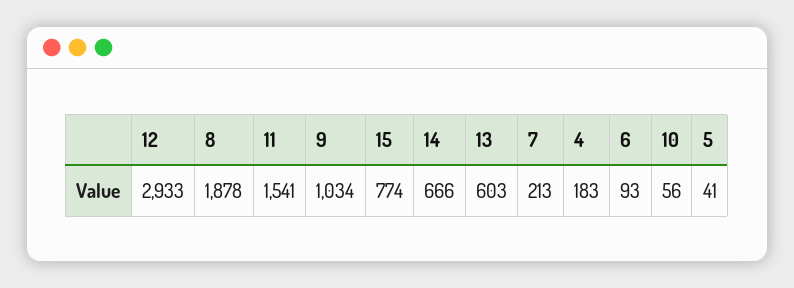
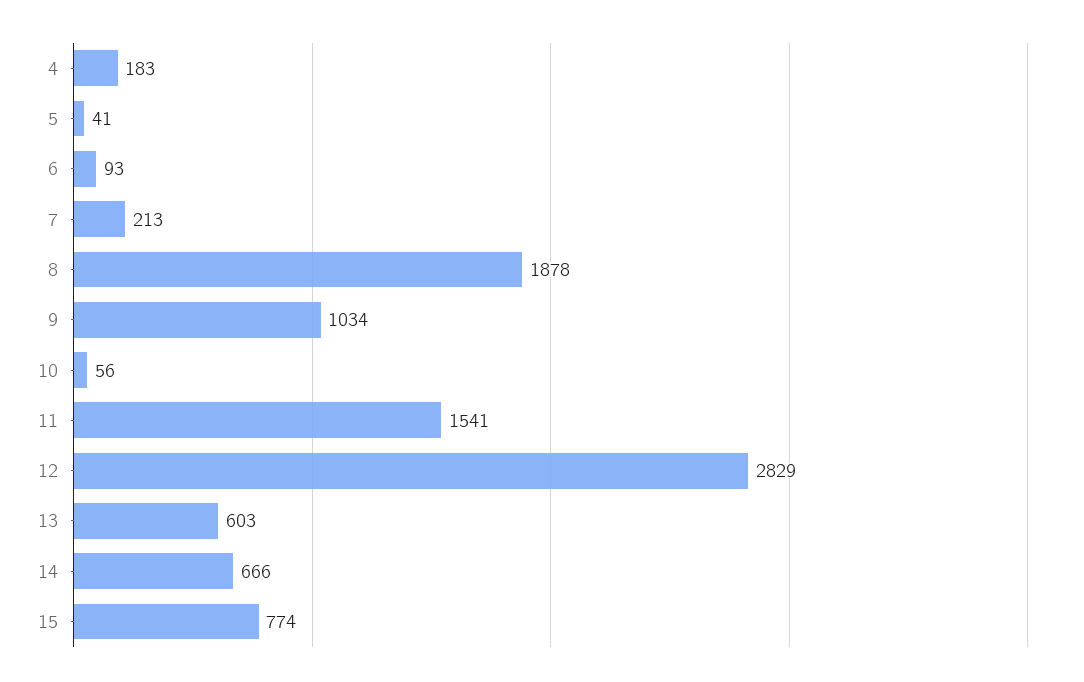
  {
-   "12": 2933,
+   "12": 2829,
    "8": 1878,
    "11": 1541,
    "9": 1034,
    "15": 774,
    "14": 666,
    "13": 603,
    "7": 213,
    "4": 183,
    "6": 93,
    "10": 56,
    "5": 41
  }

